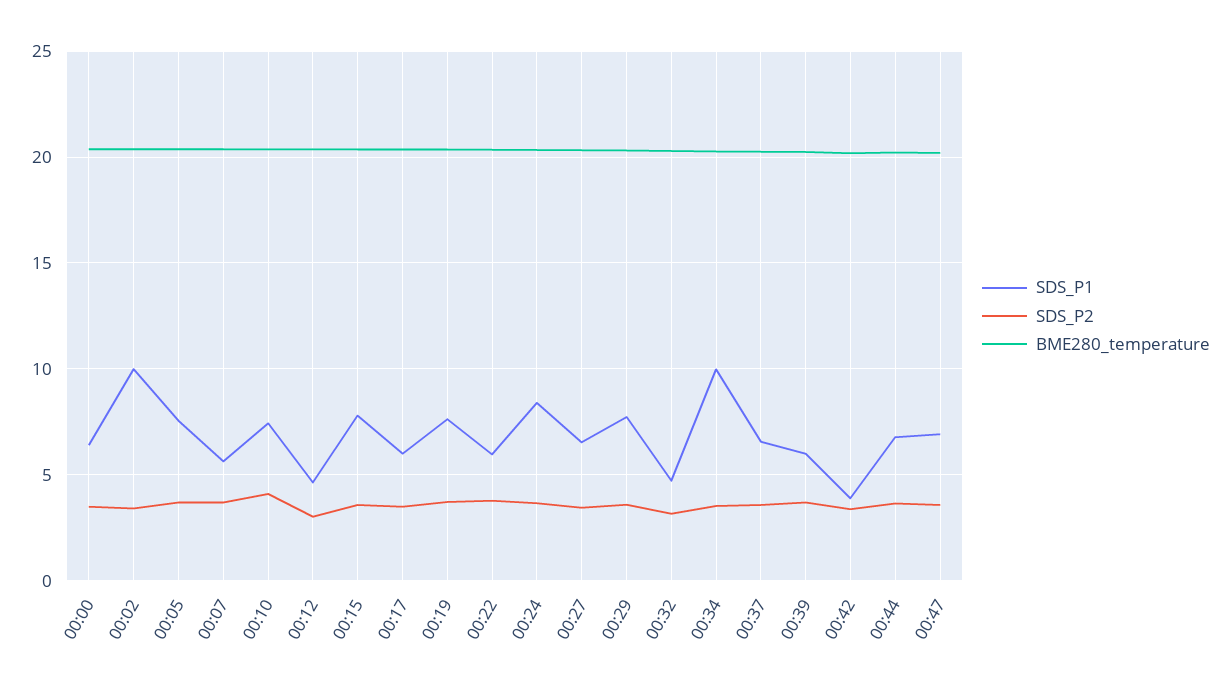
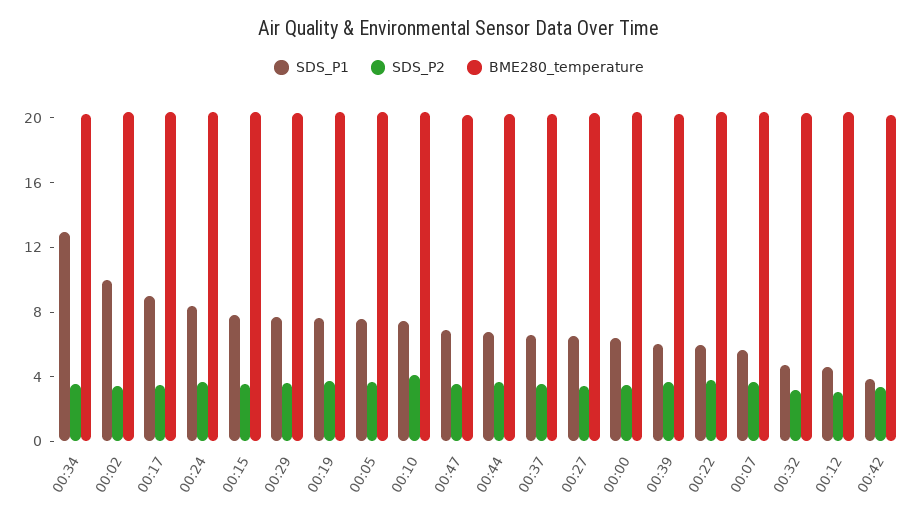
  {
    "SDS_P1": {
      "00:00": 6.5,
      "00:02": 10,
      "00:05": 7.5,
      "00:07": 5.5,
      "00:10": 7.5,
      "00:12": 4.5,
      "00:15": 8,
-     "00:17": 6,
+     "00:17": 9,
      "00:19": 7.5,
      "00:22": 6,
      "00:24": 8.5,
      "00:27": 6.5,
      "00:29": 7.5,
      "00:32": 4.5,
-     "00:34": 10,
+     "00:34": 13,
      "00:37": 6.5,
      "00:39": 6,
      "00:42": 4,
      "00:44": 7,
      "00:47": 7
    },
    "SDS_P2": {
      "00:00": 3.5,
      "00:02": 3.5,
      "00:05": 3.5,
      "00:07": 3.5,
      "00:10": 4,
      "00:12": 3,
      "00:15": 3.5,
      "00:17": 3.5,
      "00:19": 3.5,
      "00:22": 4,
      "00:24": 3.5,
      "00:27": 3.5,
      "00:29": 3.5,
      "00:32": 3,
      "00:34": 3.5,
      "00:37": 3.5,
      "00:39": 3.5,
      "00:42": 3.5,
      "00:44": 3.5,
      "00:47": 3.5
    },
    "BME280_temperature": {
      "00:00": 20.5,
      "00:02": 20.5,
      "00:05": 20.5,
      "00:07": 20.5,
      "00:10": 20.5,
      "00:12": 20.5,
      "00:15": 20.5,
      "00:17": 20.5,
      "00:19": 20.5,
      "00:22": 20.5,
      "00:24": 20.5,
      "00:27": 20.5,
      "00:29": 20.5,
      "00:32": 20.5,
      "00:34": 20.5,
      "00:37": 20.5,
      "00:39": 20,
      "00:42": 20,
      "00:44": 20,
      "00:47": 20
    }
  }

